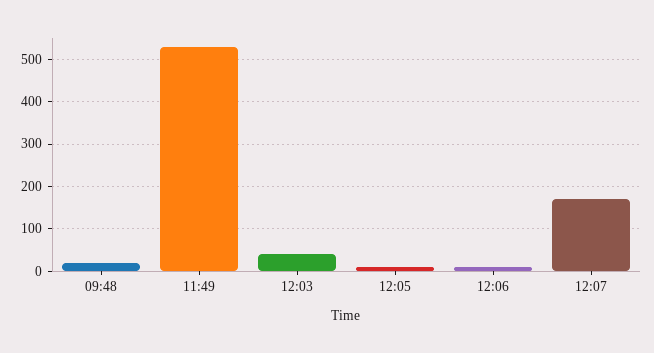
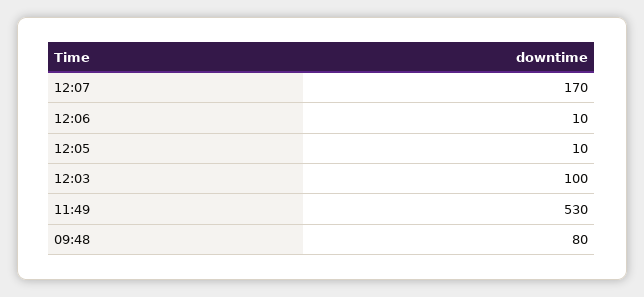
  {
-   "09:48": 20,
+   "09:48": 80,
    "11:49": 530,
-   "12:03": 40,
+   "12:03": 100,
    "12:05": 10,
    "12:06": 10,
    "12:07": 170
  }

